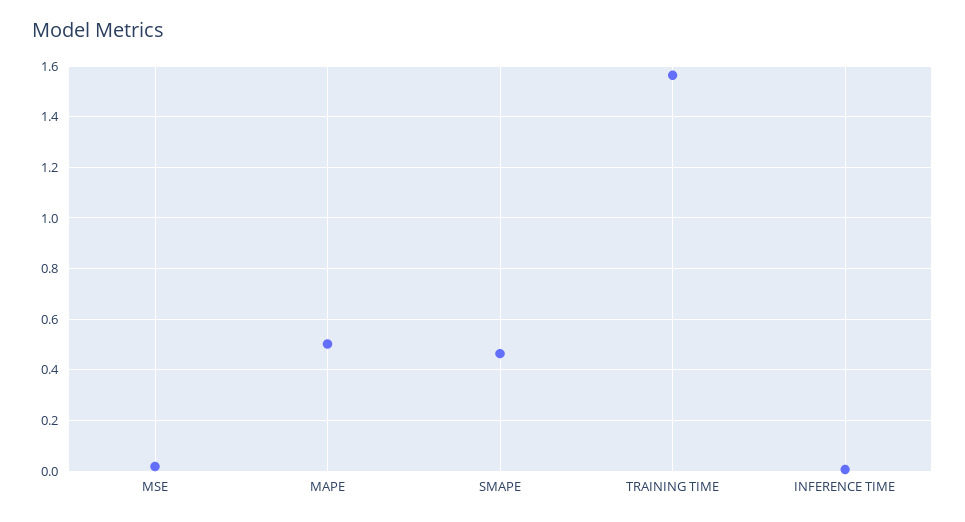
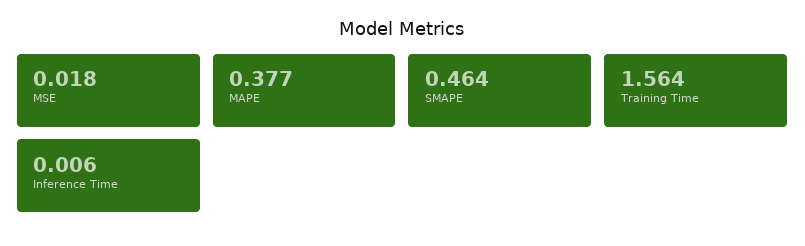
  {
    "MSE": 0.018,
-   "MAPE": 0.5,
+   "MAPE": 0.377,
    "SMAPE": 0.464,
    "TRAINING TIME": 1.564,
    "INFERENCE TIME": 0.006
  }

